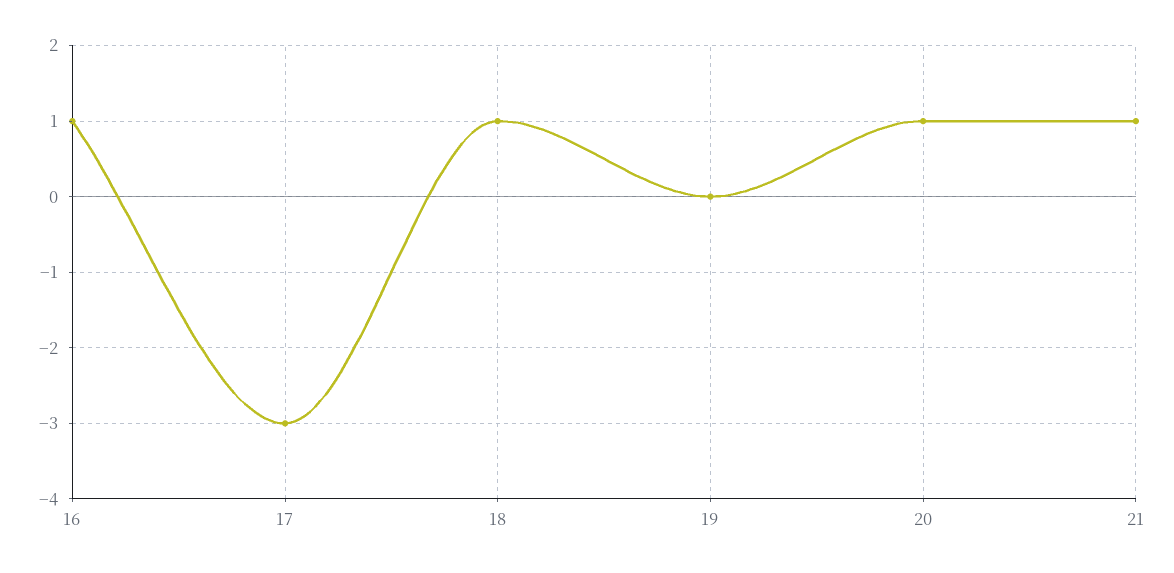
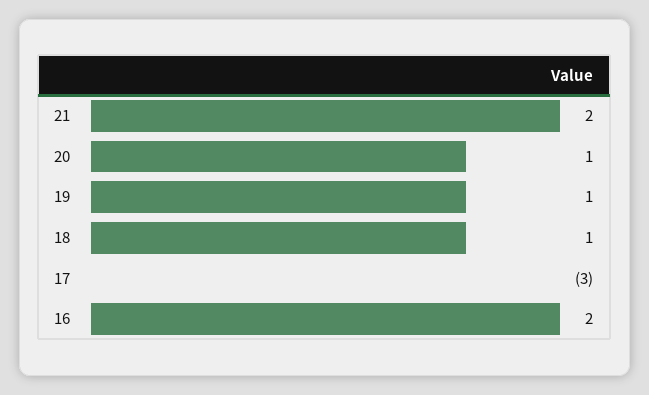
  {
-   "16": 1,
+   "16": 2,
    "17": -3,
    "18": 1,
-   "19": 0,
+   "19": 1,
    "20": 1,
-   "21": 1
+   "21": 2
  }

